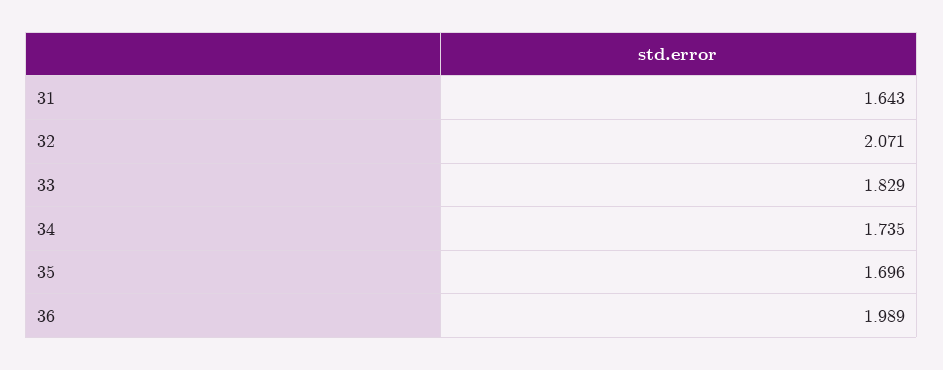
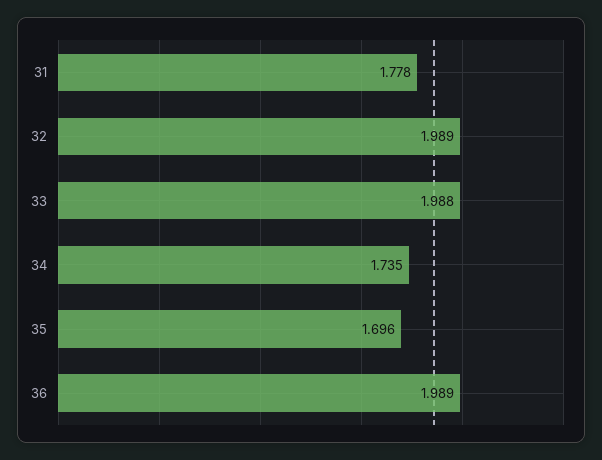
  {
-   "31": 1.643,
+   "31": 1.778,
-   "32": 2.071,
+   "32": 1.989,
-   "33": 1.829,
+   "33": 1.988,
    "34": 1.735,
    "35": 1.696,
    "36": 1.989
  }

